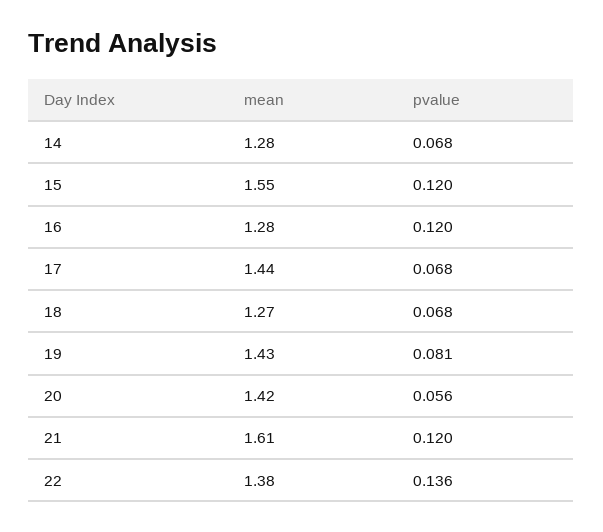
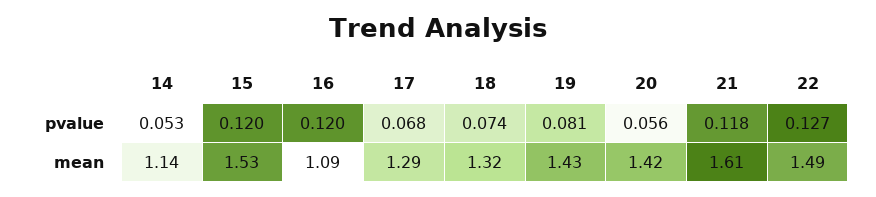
  {
    "mean": {
-     "14": 1.28,
+     "14": 1.14,
-     "15": 1.55,
+     "15": 1.53,
-     "16": 1.28,
+     "16": 1.09,
-     "17": 1.44,
+     "17": 1.29,
-     "18": 1.27,
+     "18": 1.32,
      "19": 1.43,
      "20": 1.42,
      "21": 1.61,
-     "22": 1.38
+     "22": 1.49
    },
    "pvalue": {
-     "14": 0.068,
+     "14": 0.053,
      "15": 0.12,
      "16": 0.12,
      "17": 0.068,
-     "18": 0.068,
+     "18": 0.074,
      "19": 0.081,
      "20": 0.056,
-     "21": 0.12,
+     "21": 0.118,
-     "22": 0.136
+     "22": 0.127
    }
  }

